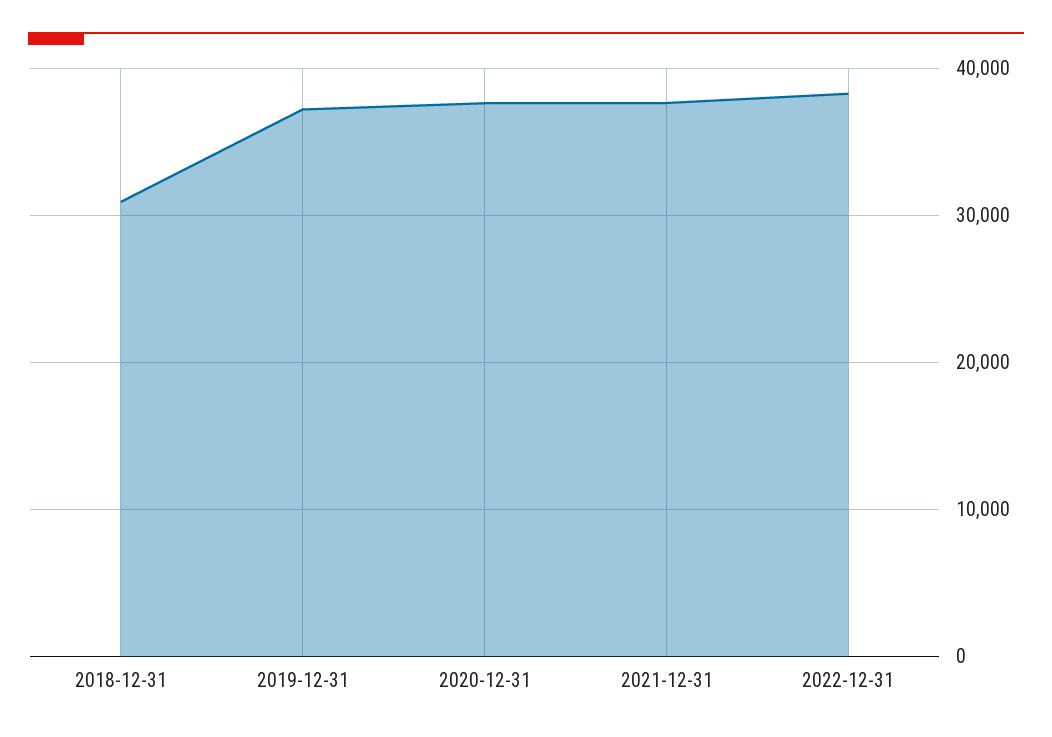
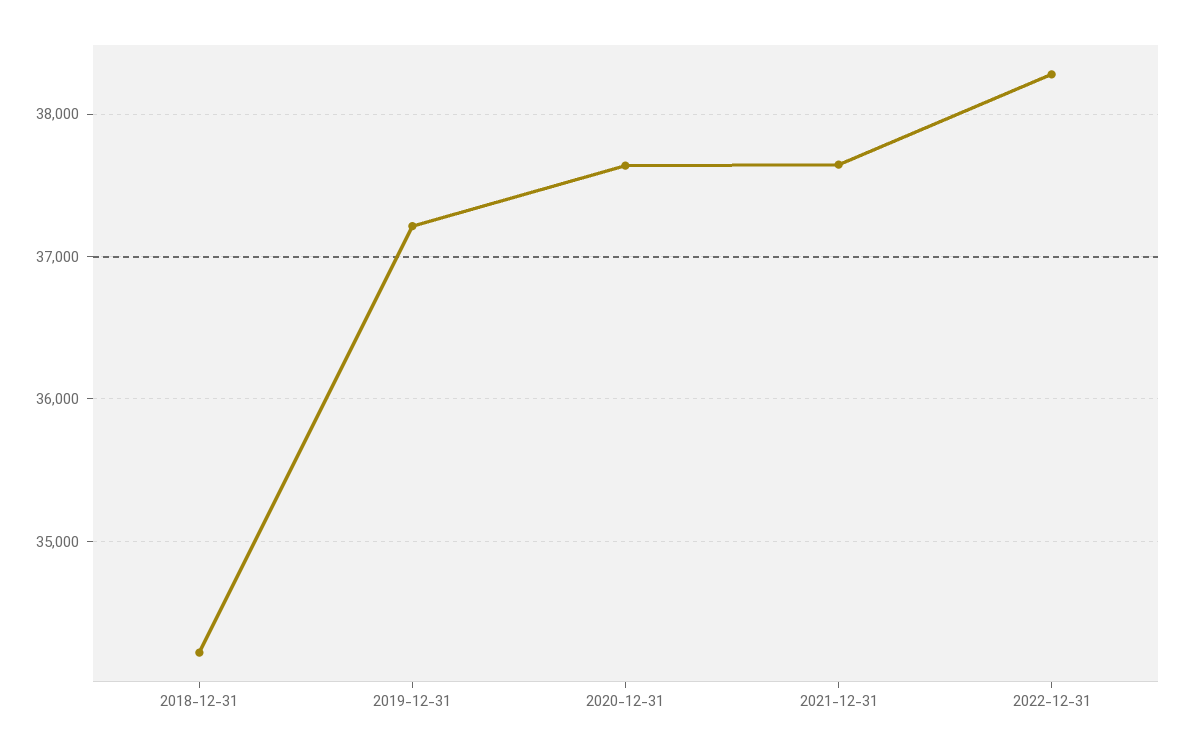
  {
-   "2018-12-31": 31000,
+   "2018-12-31": 34200,
    "2019-12-31": 37200,
    "2020-12-31": 37600,
    "2021-12-31": 37600,
    "2022-12-31": 38300
  }

